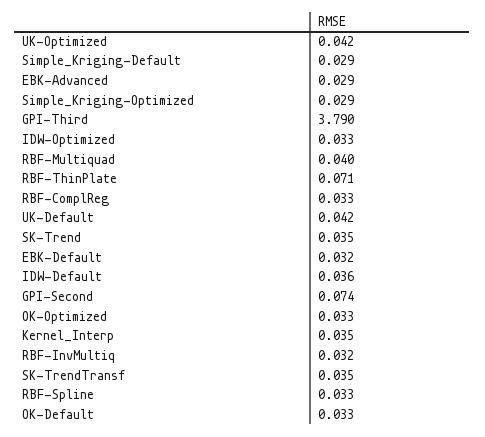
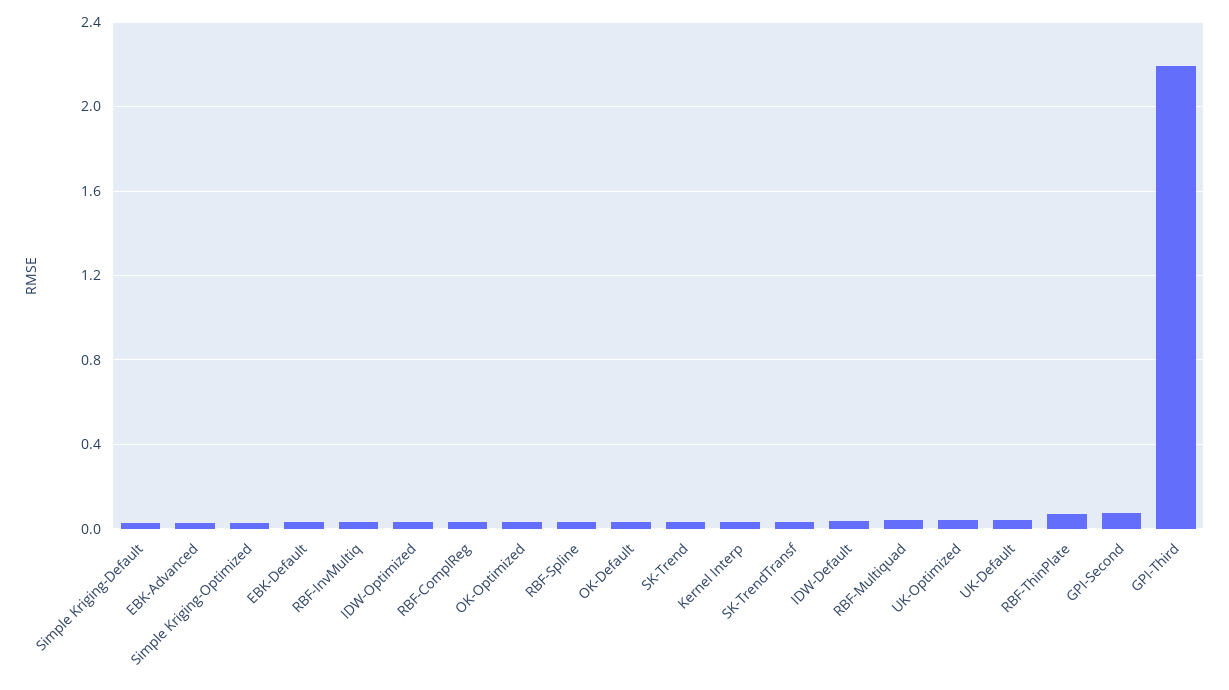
  {
    "UK-Optimized": 0.042,
    "Simple_Kriging-Default": 0.029,
    "EBK-Advanced": 0.029,
    "Simple_Kriging-Optimized": 0.029,
-   "GPI-Third": 3.79,
+   "GPI-Third": 2.2,
    "IDW-Optimized": 0.033,
    "RBF-Multiquad": 0.04,
    "RBF-ThinPlate": 0.071,
    "RBF-ComplReg": 0.033,
    "UK-Default": 0.042,
    "SK-Trend": 0.035,
    "EBK-Default": 0.032,
    "IDW-Default": 0.036,
    "GPI-Second": 0.074,
    "OK-Optimized": 0.033,
    "Kernel_Interp": 0.035,
    "RBF-InvMultiq": 0.032,
    "SK-TrendTransf": 0.035,
    "RBF-Spline": 0.033,
    "OK-Default": 0.033
  }

